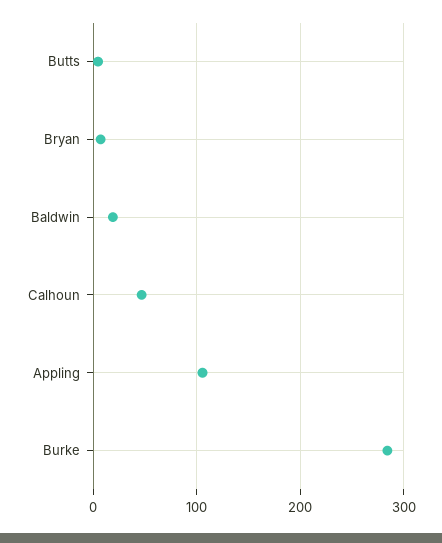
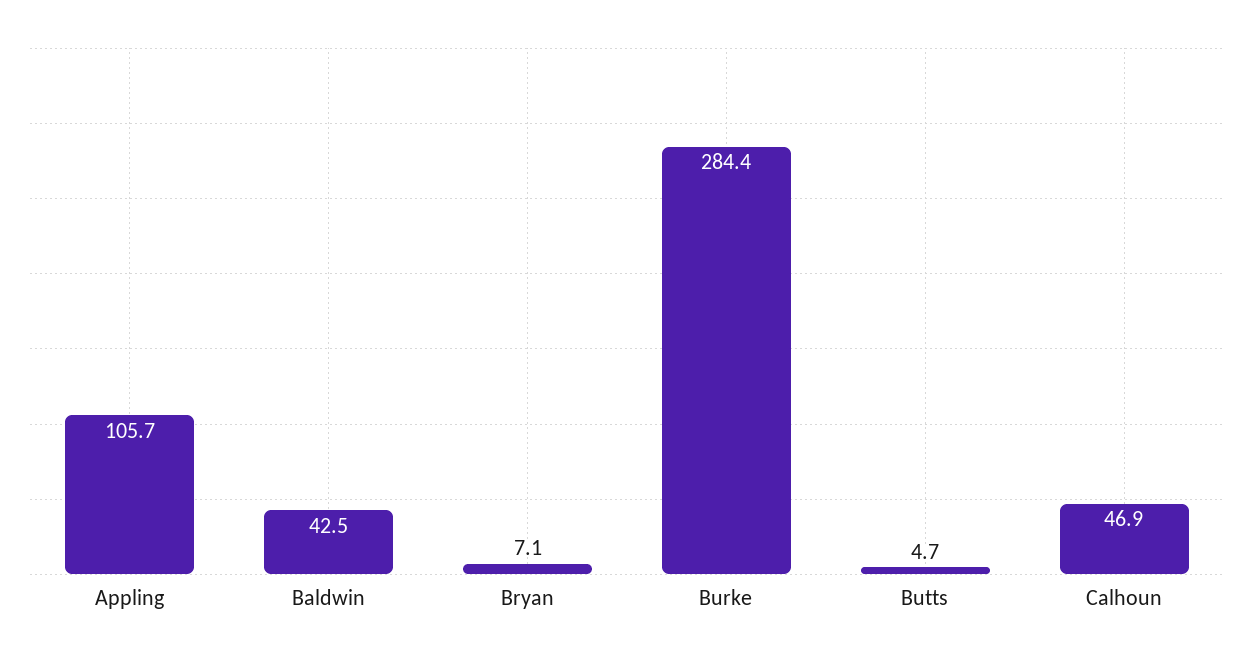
  {
    "Butts": 4.7,
    "Bryan": 7.1,
-   "Baldwin": 20,
+   "Baldwin": 42.5,
    "Calhoun": 46.9,
    "Appling": 105.7,
    "Burke": 284.4
  }

